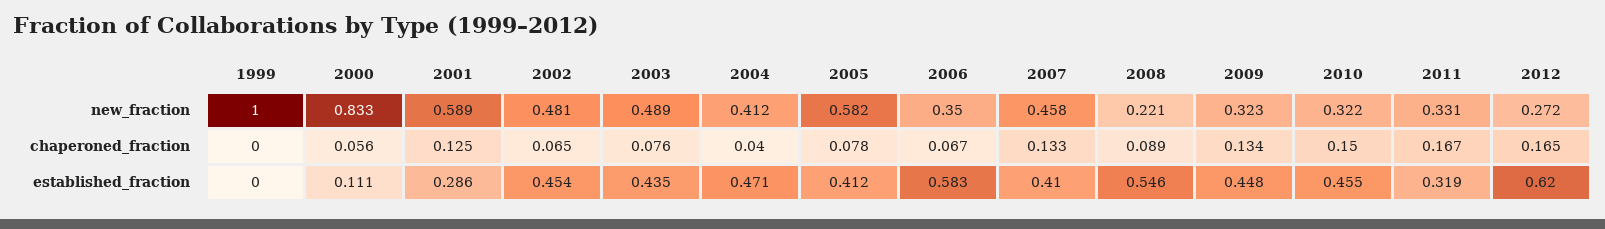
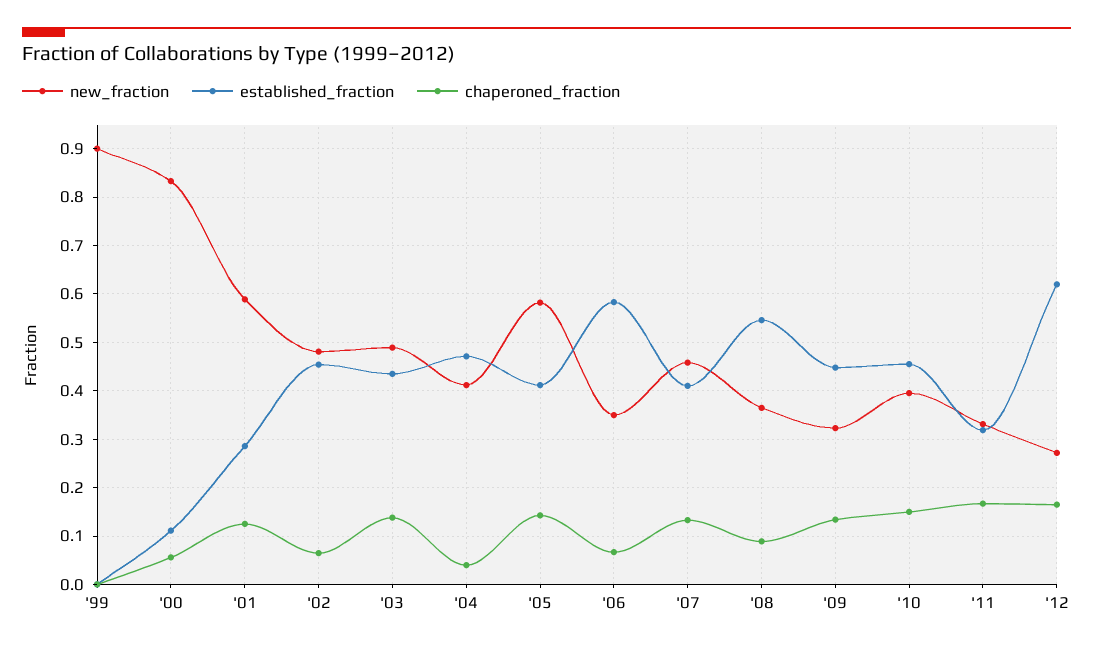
  {
    "new_fraction": {
-     "1999": 1,
+     "1999": 0.9,
      "2000": 0.833,
      "2001": 0.589,
      "2002": 0.481,
      "2003": 0.489,
      "2004": 0.412,
      "2005": 0.582,
      "2006": 0.35,
      "2007": 0.458,
-     "2008": 0.221,
+     "2008": 0.36,
      "2009": 0.323,
-     "2010": 0.322,
+     "2010": 0.4,
      "2011": 0.331,
      "2012": 0.272
    },
    "chaperoned_fraction": {
      "1999": 0,
      "2000": 0.056,
      "2001": 0.125,
      "2002": 0.065,
-     "2003": 0.076,
+     "2003": 0.14,
      "2004": 0.04,
-     "2005": 0.078,
+     "2005": 0.14,
      "2006": 0.067,
      "2007": 0.133,
      "2008": 0.089,
      "2009": 0.134,
      "2010": 0.15,
      "2011": 0.167,
      "2012": 0.165
    },
    "established_fraction": {
      "1999": 0,
      "2000": 0.111,
      "2001": 0.286,
      "2002": 0.454,
      "2003": 0.435,
      "2004": 0.471,
      "2005": 0.412,
      "2006": 0.583,
      "2007": 0.41,
      "2008": 0.546,
      "2009": 0.448,
      "2010": 0.455,
      "2011": 0.319,
      "2012": 0.62
    }
  }

